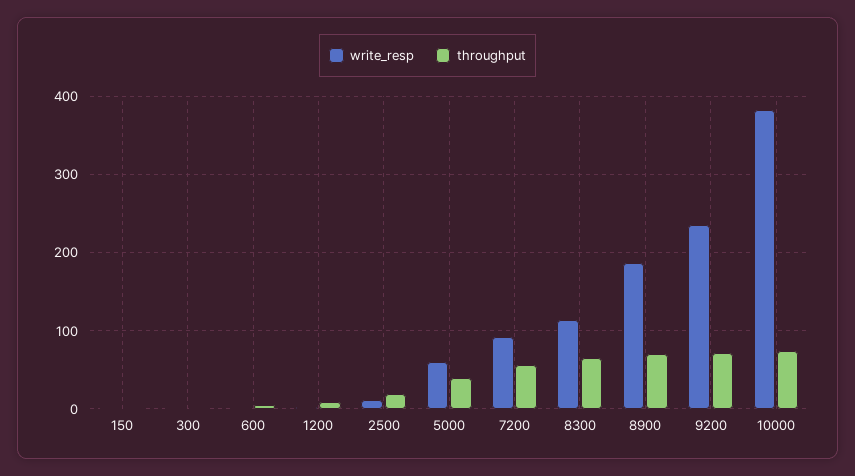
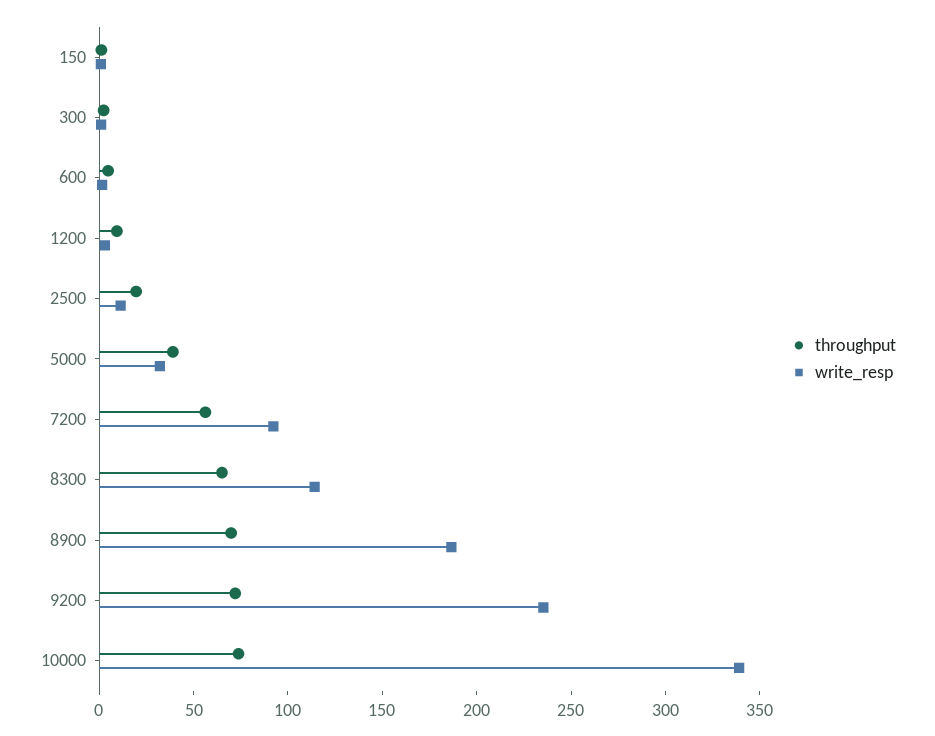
  {
    "write_resp": {
      "150": 0,
      "300": 0,
      "600": 0,
      "1200": 0,
      "2500": 10,
-     "5000": 60,
+     "5000": 30,
      "7200": 90,
      "8300": 110,
      "8900": 190,
      "9200": 240,
-     "10000": 380
+     "10000": 340
    },
    "throughput": {
      "150": 0,
      "300": 0,
      "600": 0,
      "1200": 10,
      "2500": 20,
      "5000": 40,
      "7200": 60,
      "8300": 70,
      "8900": 70,
      "9200": 70,
      "10000": 70
    }
  }

